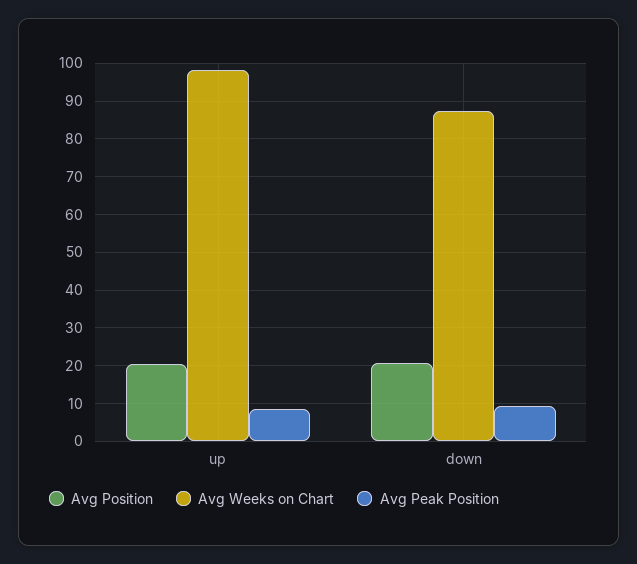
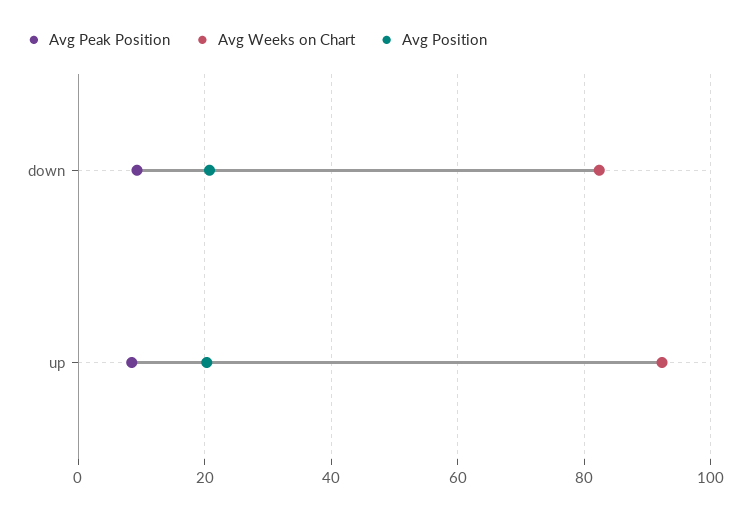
  {
    "Avg Position": {
      "up": 20,
      "down": 20
    },
    "Avg Weeks on Chart": {
-     "up": 98,
+     "up": 92,
-     "down": 88
+     "down": 82
    },
    "Avg Peak Position": {
      "up": 8,
      "down": 10
    }
  }

